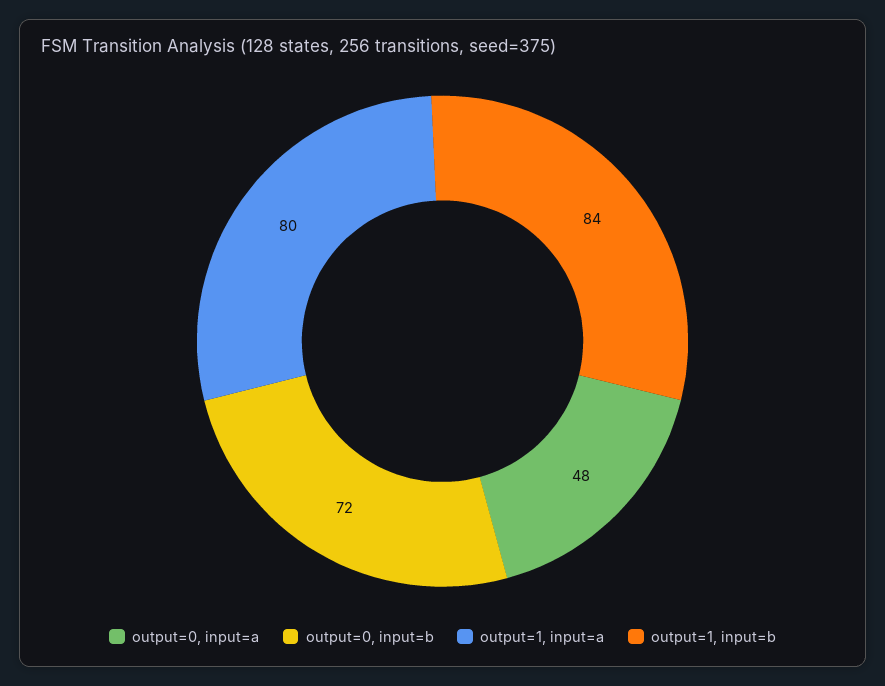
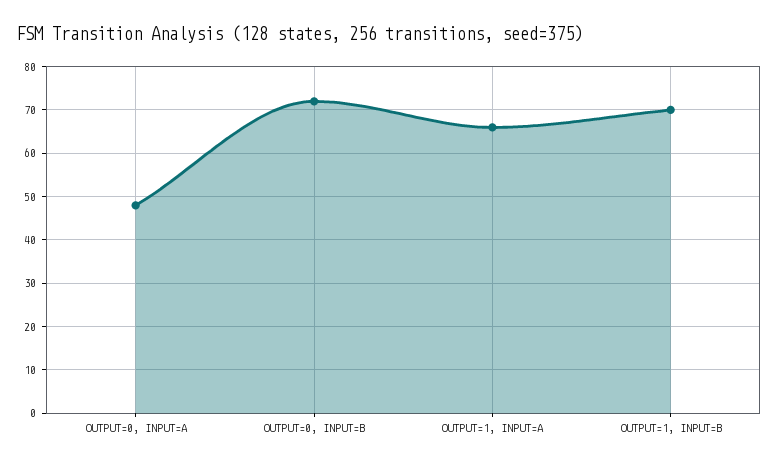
  {
    "output=0, input=a": 48,
    "output=0, input=b": 72,
-   "output=1, input=a": 80,
+   "output=1, input=a": 65,
-   "output=1, input=b": 84
+   "output=1, input=b": 70
  }

